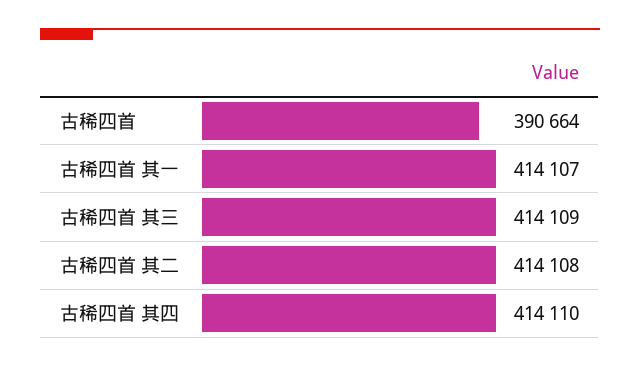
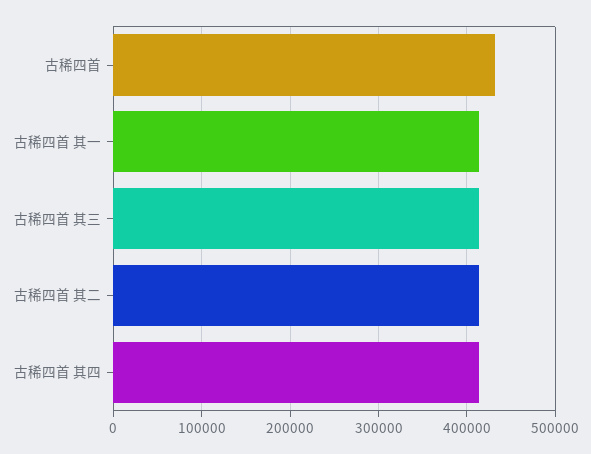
  {
-   "古稀四首": 390664,
+   "古稀四首": 430000,
    "古稀四首 其一": 414107,
    "古稀四首 其三": 414109,
    "古稀四首 其二": 414108,
    "古稀四首 其四": 414110
  }

